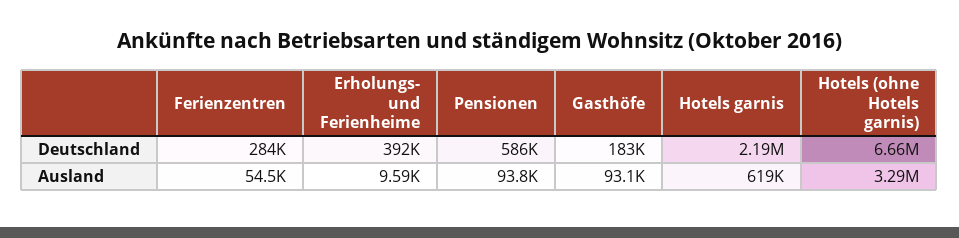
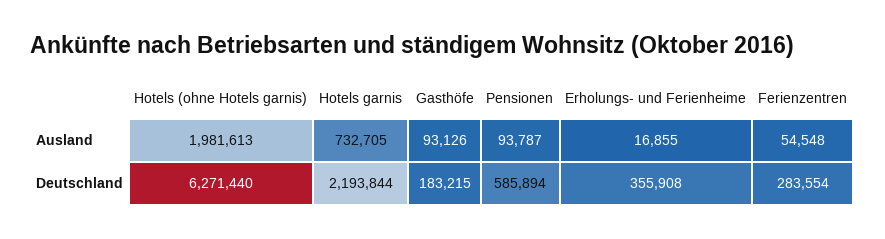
  {
    "Ferienzentren": {
      "Deutschland": 283554,
      "Ausland": 54548
    },
    "Erholungs- und Ferienheime": {
-     "Deutschland": 392000,
+     "Deutschland": 355908,
-     "Ausland": 9590
+     "Ausland": 16855
    },
    "Pensionen": {
      "Deutschland": 585894,
      "Ausland": 93787
    },
    "Gasthöfe": {
      "Deutschland": 183215,
      "Ausland": 93126
    },
    "Hotels garnis": {
      "Deutschland": 2193844,
-     "Ausland": 619000
+     "Ausland": 732705
    },
    "Hotels (ohne Hotels garnis)": {
-     "Deutschland": 6660000,
+     "Deutschland": 6271440,
-     "Ausland": 3290000
+     "Ausland": 1981613
    }
  }

